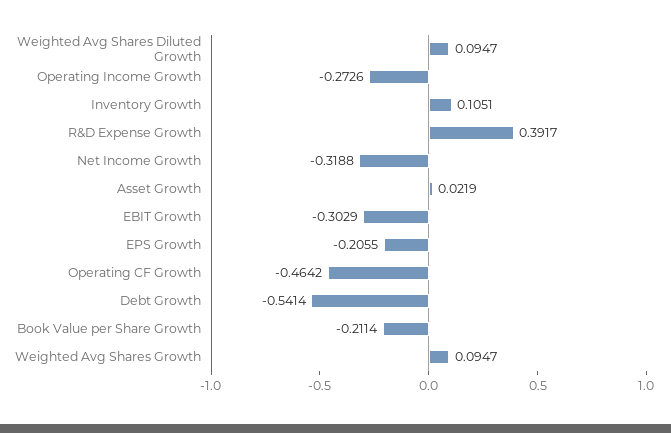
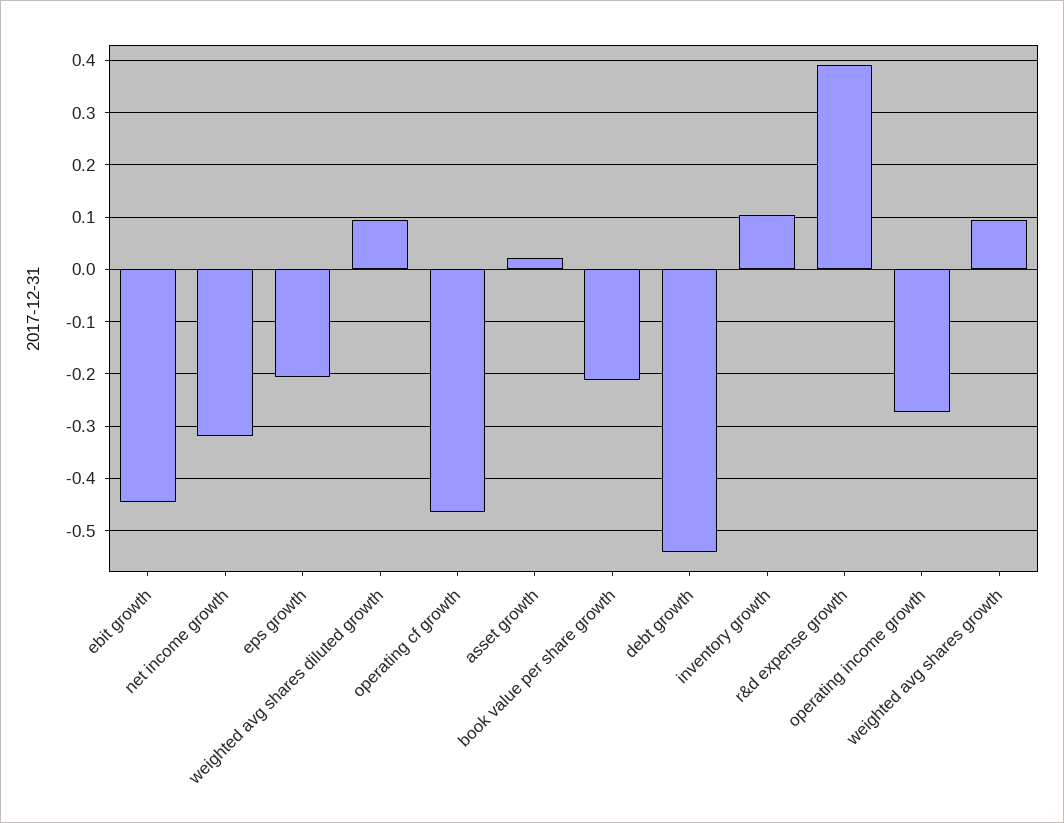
  {
    "Weighted Avg Shares Diluted Growth": 0.0947,
    "Operating Income Growth": -0.2726,
    "Inventory Growth": 0.1051,
    "R&D Expense Growth": 0.3917,
    "Net Income Growth": -0.3188,
    "Asset Growth": 0.0219,
-   "EBIT Growth": -0.3029,
+   "EBIT Growth": -0.44,
    "EPS Growth": -0.2055,
    "Operating CF Growth": -0.4642,
    "Debt Growth": -0.5414,
    "Book Value per Share Growth": -0.2114,
    "Weighted Avg Shares Growth": 0.0947
  }

